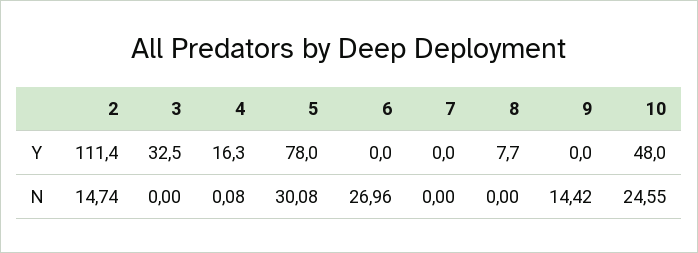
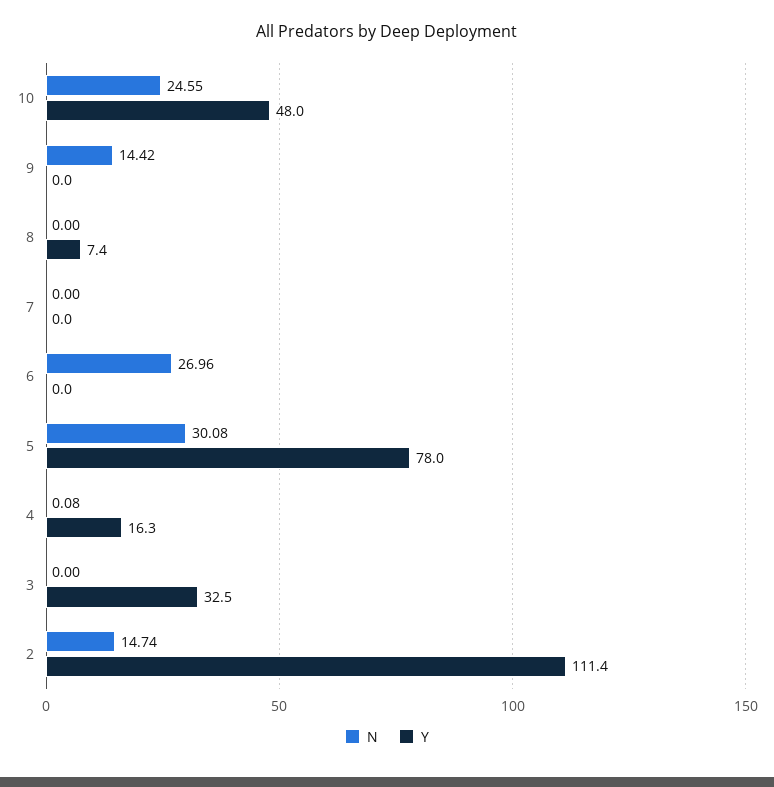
  {
    "Y": {
      "2": 111.4,
      "3": 32.5,
      "4": 16.3,
      "5": 78,
      "6": 0,
      "7": 0,
-     "8": 7.7,
+     "8": 7.4,
      "9": 0,
      "10": 48
    },
    "N": {
      "2": 14.74,
      "3": 0,
      "4": 0.08,
      "5": 30.08,
      "6": 26.96,
      "7": 0,
      "8": 0,
      "9": 14.42,
      "10": 24.55
    }
  }

